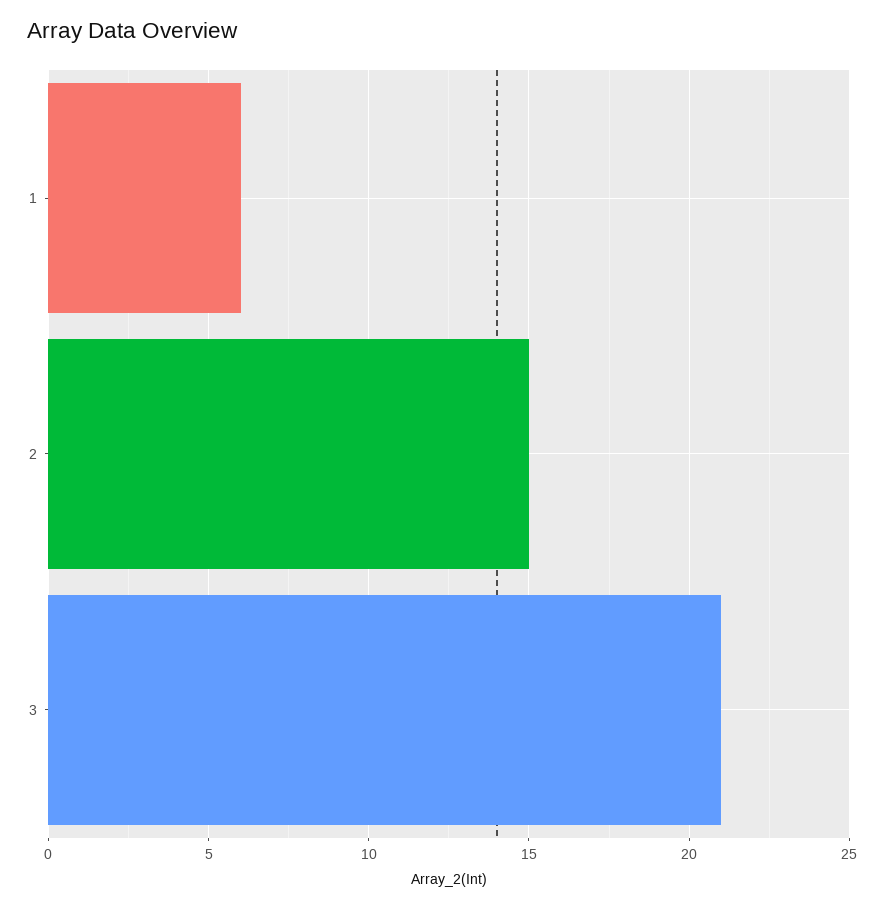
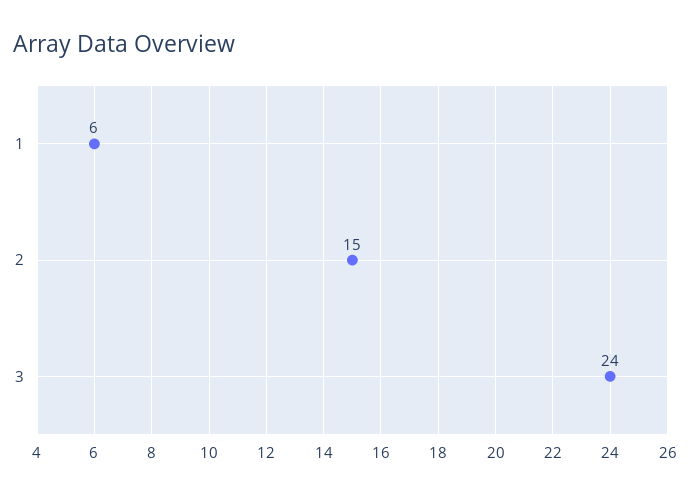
  {
    "1": 6,
    "2": 15,
-   "3": 21
+   "3": 24
  }

